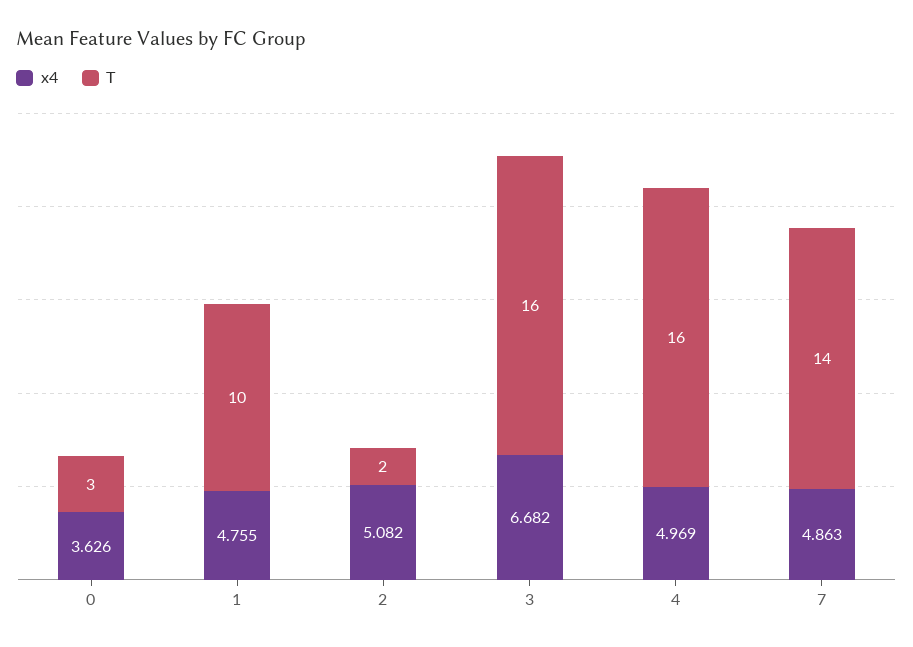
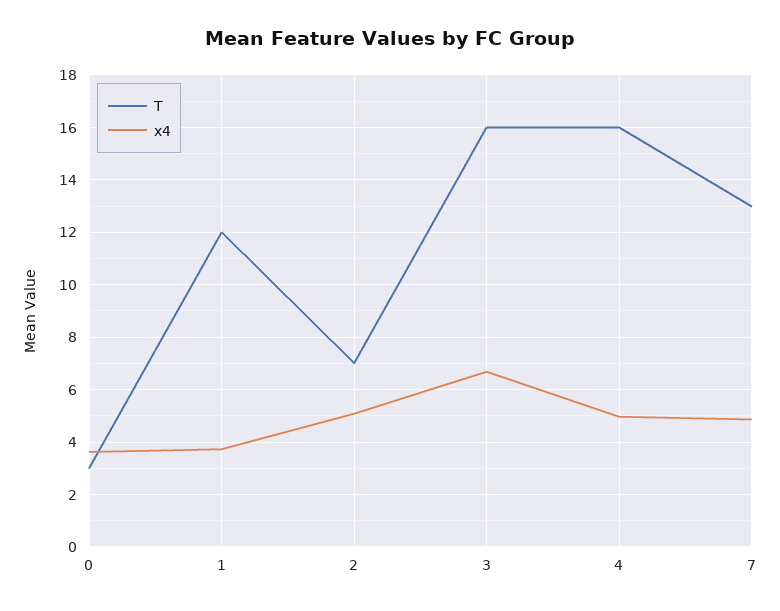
  {
    "x4": {
      "0": 3.626,
-     "1": 4.755,
+     "1": 3.75,
      "2": 5.082,
      "3": 6.682,
      "4": 4.969,
      "7": 4.863
    },
    "T": {
      "0": 3,
-     "1": 10,
+     "1": 12,
-     "2": 2,
+     "2": 7,
      "3": 16,
      "4": 16,
-     "7": 14
+     "7": 13
    }
  }

